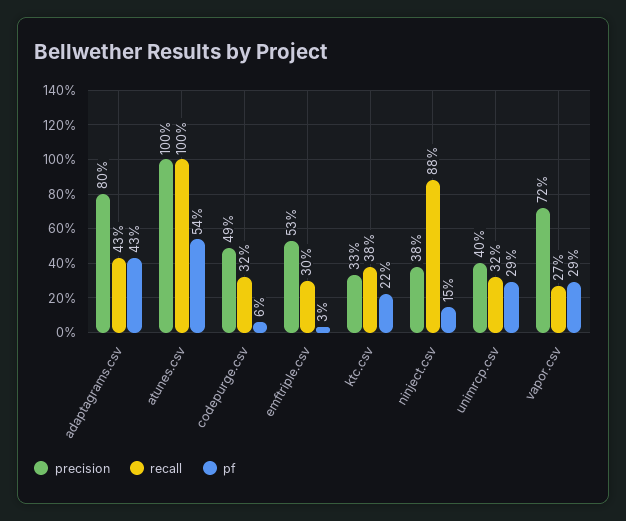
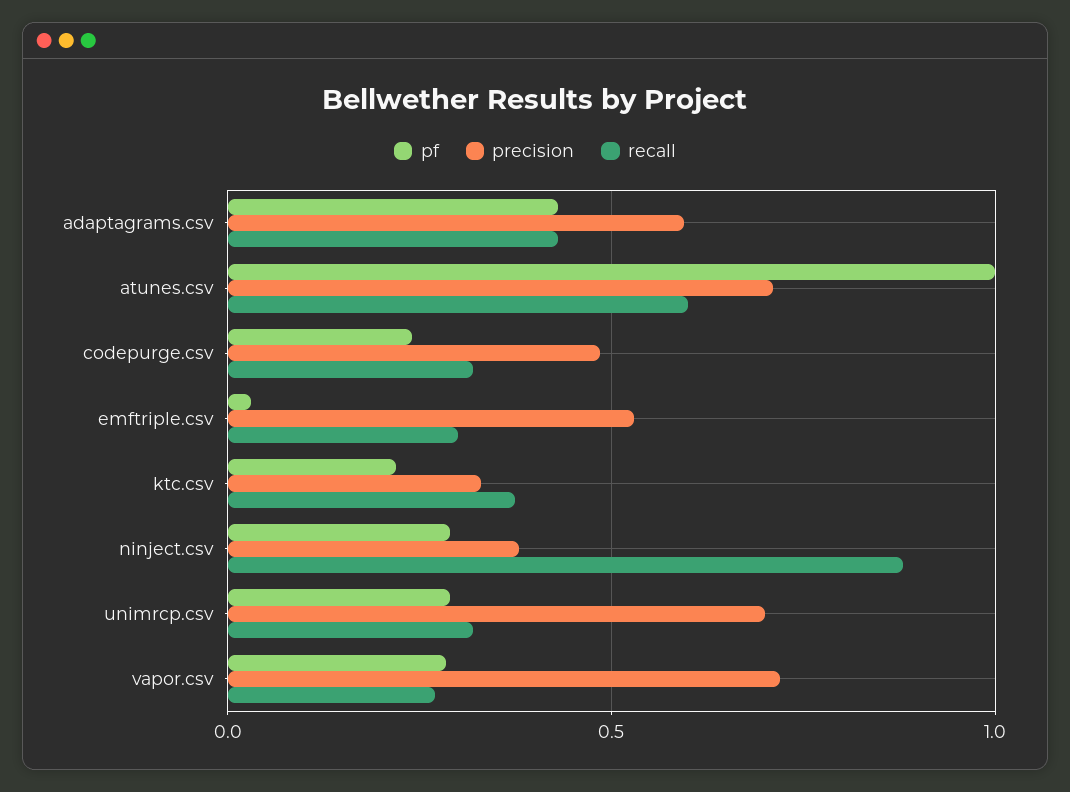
  {
    "precision": {
-     "adaptagrams.csv": 0.8,
+     "adaptagrams.csv": 0.6,
-     "atunes.csv": 1,
+     "atunes.csv": 0.7,
      "codepurge.csv": 0.49,
      "emftriple.csv": 0.53,
      "ktc.csv": 0.33,
      "ninject.csv": 0.38,
-     "unimrcp.csv": 0.4,
+     "unimrcp.csv": 0.7,
      "vapor.csv": 0.72
    },
    "recall": {
      "adaptagrams.csv": 0.43,
-     "atunes.csv": 1,
+     "atunes.csv": 0.6,
      "codepurge.csv": 0.32,
      "emftriple.csv": 0.3,
      "ktc.csv": 0.38,
      "ninject.csv": 0.88,
      "unimrcp.csv": 0.32,
      "vapor.csv": 0.27
    },
    "pf": {
      "adaptagrams.csv": 0.43,
-     "atunes.csv": 0.54,
+     "atunes.csv": 1,
-     "codepurge.csv": 0.06,
+     "codepurge.csv": 0.25,
      "emftriple.csv": 0.03,
      "ktc.csv": 0.22,
-     "ninject.csv": 0.15,
+     "ninject.csv": 0.3,
      "unimrcp.csv": 0.29,
      "vapor.csv": 0.29
    }
  }

